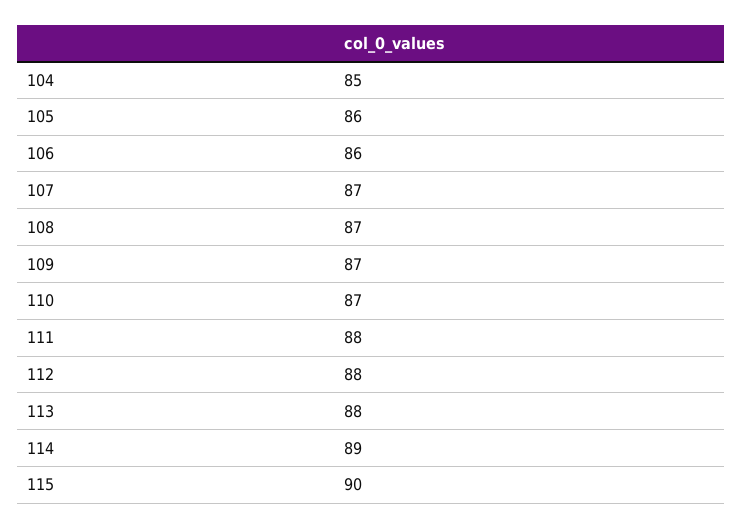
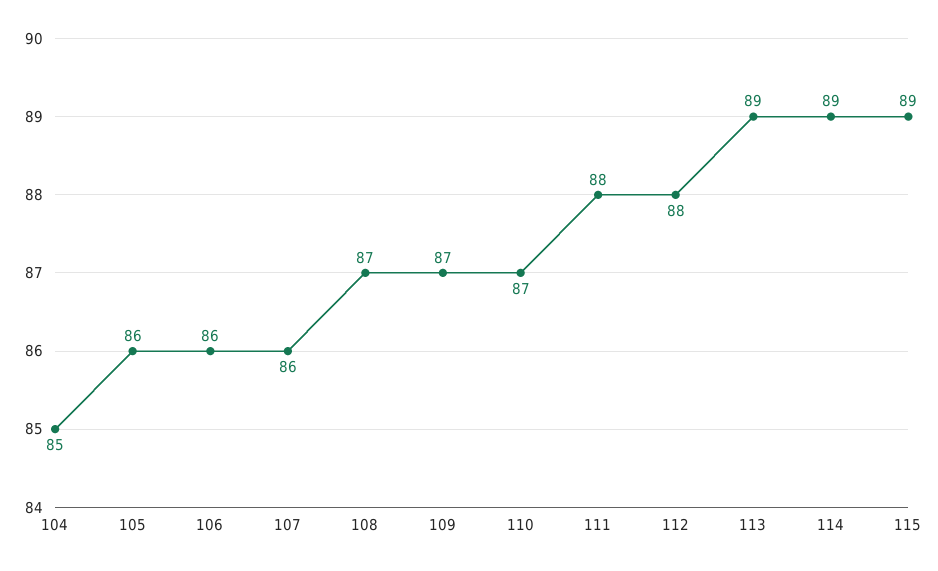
  {
    "104": 85,
    "105": 86,
    "106": 86,
-   "107": 87,
+   "107": 86,
    "108": 87,
    "109": 87,
    "110": 87,
    "111": 88,
    "112": 88,
-   "113": 88,
+   "113": 89,
    "114": 89,
-   "115": 90
+   "115": 89
  }

